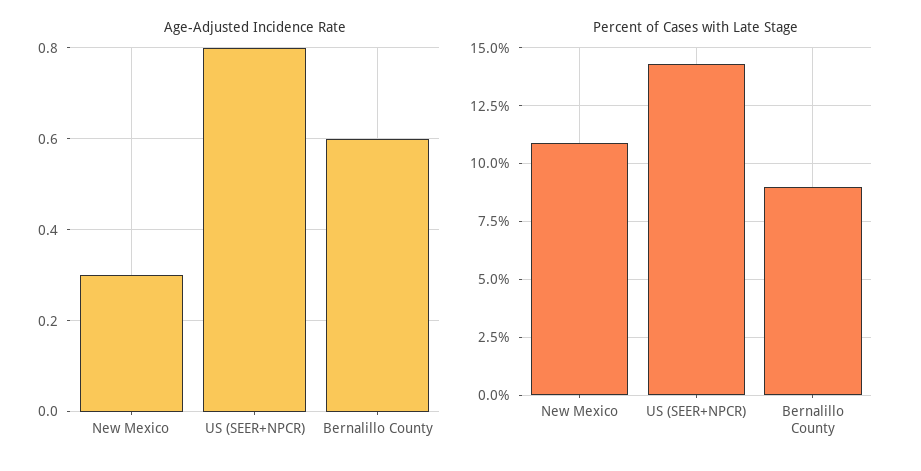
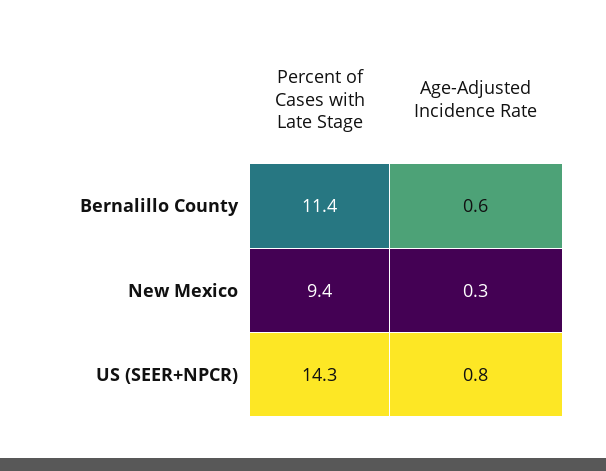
  {
    "Age-Adjusted Incidence Rate": {
      "New Mexico": 0.3,
      "US (SEER+NPCR)": 0.8,
      "Bernalillo County": 0.6
    },
    "Percent of Cases with Late Stage": {
-     "New Mexico": 11,
+     "New Mexico": 9.4,
      "US (SEER+NPCR)": 14.3,
-     "Bernalillo County": 9
+     "Bernalillo County": 11.4
    }
  }

